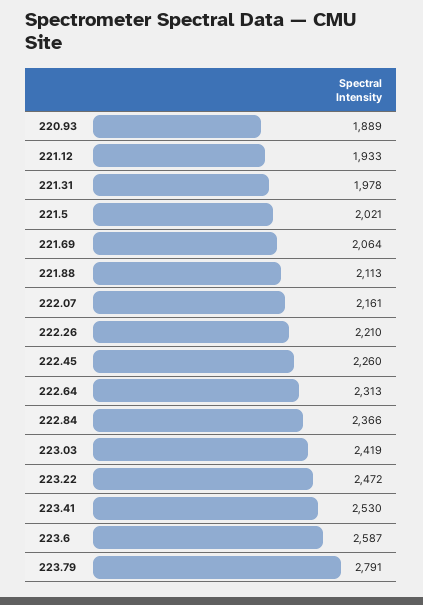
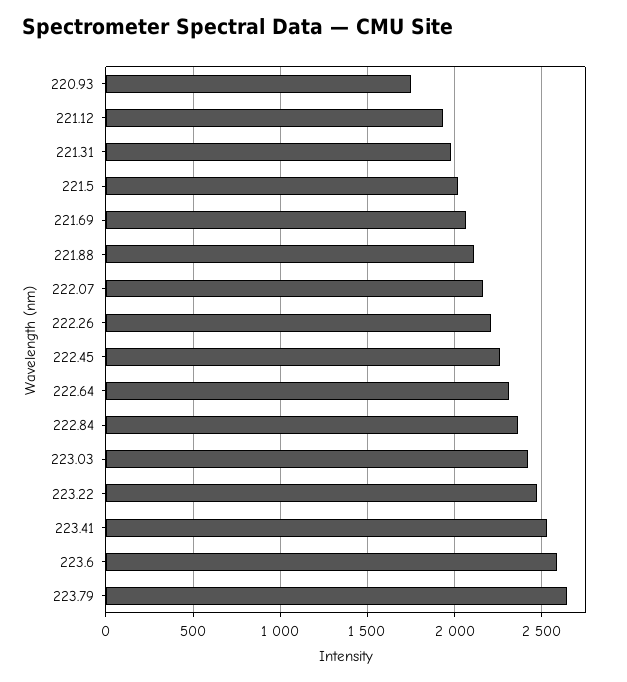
  {
-   "220.93": 1889,
+   "220.93": 1750,
    "221.12": 1933,
    "221.31": 1978,
    "221.5": 2021,
    "221.69": 2064,
    "221.88": 2113,
    "222.07": 2161,
    "222.26": 2210,
    "222.45": 2260,
    "222.64": 2313,
    "222.84": 2366,
    "223.03": 2419,
    "223.22": 2472,
    "223.41": 2530,
    "223.6": 2587,
-   "223.79": 2791
+   "223.79": 2650
  }

